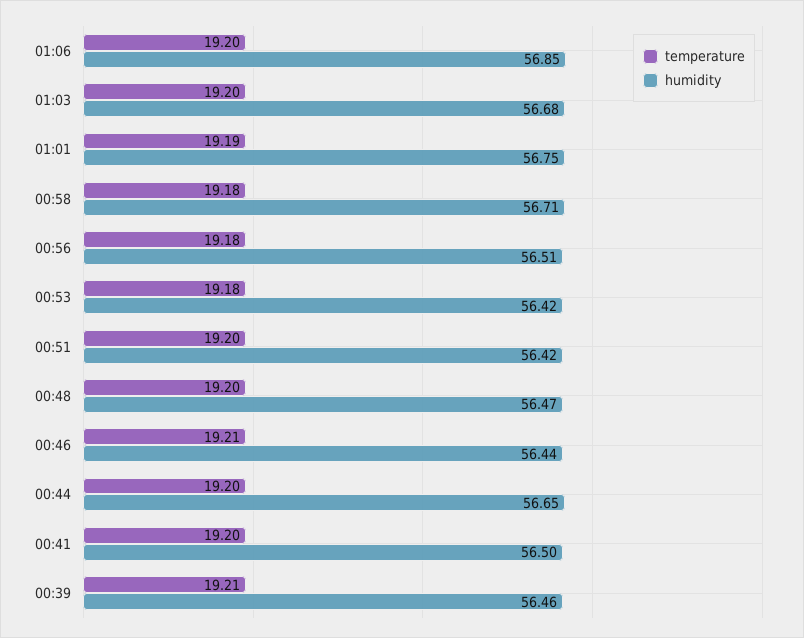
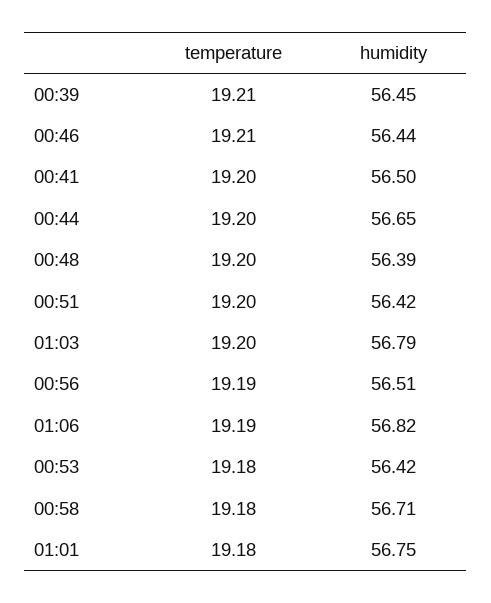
  {
    "temperature": {
-     "01:06": 19.2,
+     "01:06": 19.19,
      "01:03": 19.2,
-     "01:01": 19.19,
+     "01:01": 19.18,
      "00:58": 19.18,
-     "00:56": 19.18,
+     "00:56": 19.19,
      "00:53": 19.18,
      "00:51": 19.2,
      "00:48": 19.2,
      "00:46": 19.21,
      "00:44": 19.2,
      "00:41": 19.2,
      "00:39": 19.21
    },
    "humidity": {
-     "01:06": 56.85,
+     "01:06": 56.82,
-     "01:03": 56.68,
+     "01:03": 56.79,
      "01:01": 56.75,
      "00:58": 56.71,
      "00:56": 56.51,
      "00:53": 56.42,
      "00:51": 56.42,
-     "00:48": 56.47,
+     "00:48": 56.39,
      "00:46": 56.44,
      "00:44": 56.65,
      "00:41": 56.5,
-     "00:39": 56.46
+     "00:39": 56.45
    }
  }

